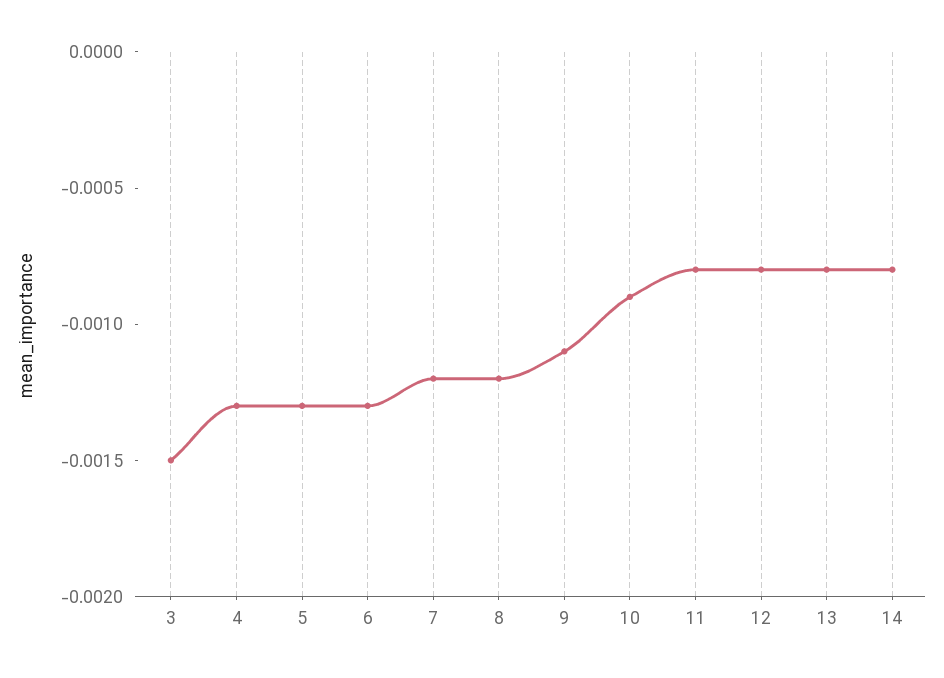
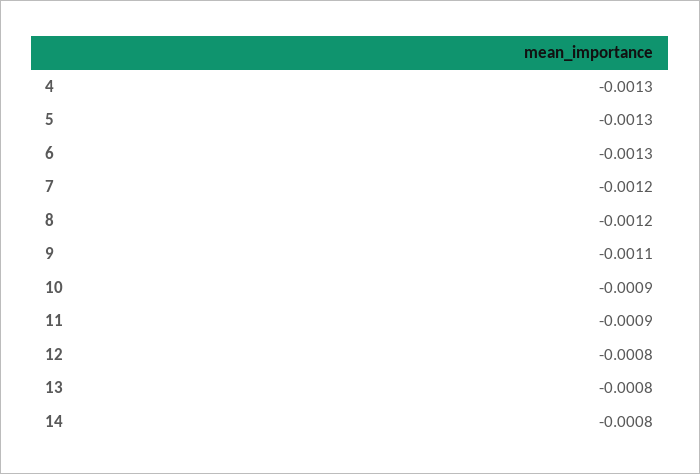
  {
-   "3": -0.0015,
    "4": -0.0013,
    "5": -0.0013,
    "6": -0.0013,
    "7": -0.0012,
    "8": -0.0012,
    "9": -0.0011,
    "10": -0.0009,
-   "11": -0.0008,
+   "11": -0.0009,
    "12": -0.0008,
    "13": -0.0008,
    "14": -0.0008
  }

